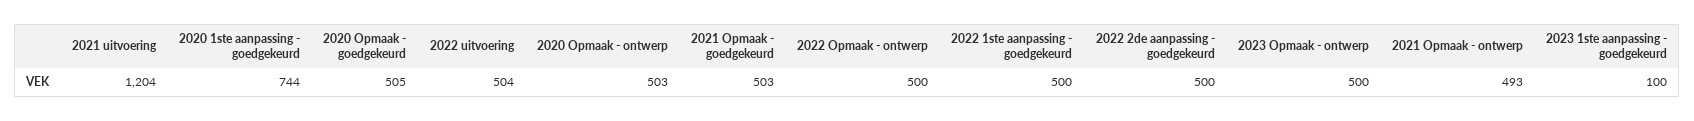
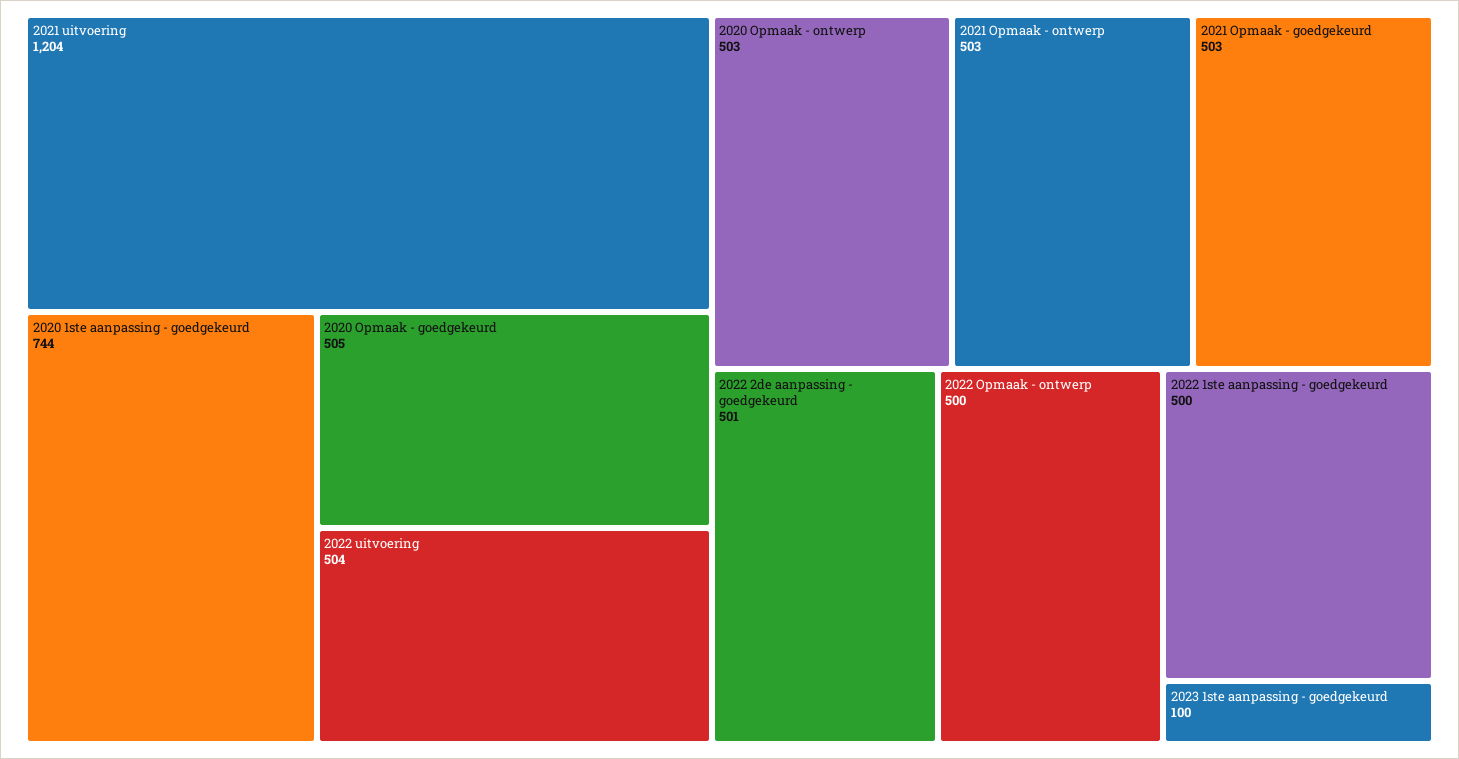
  {
    "2021 uitvoering": 1204,
    "2020 1ste aanpassing - goedgekeurd": 744,
    "2020 Opmaak - goedgekeurd": 505,
    "2022 uitvoering": 504,
    "2020 Opmaak - ontwerp": 503,
    "2021 Opmaak - goedgekeurd": 503,
    "2022 Opmaak - ontwerp": 500,
    "2022 1ste aanpassing - goedgekeurd": 500,
-   "2022 2de aanpassing - goedgekeurd": 500,
+   "2022 2de aanpassing - goedgekeurd": 501,
-   "2023 Opmaak - ontwerp": 500,
-   "2021 Opmaak - ontwerp": 493,
+   "2021 Opmaak - ontwerp": 503,
    "2023 1ste aanpassing - goedgekeurd": 100
  }

